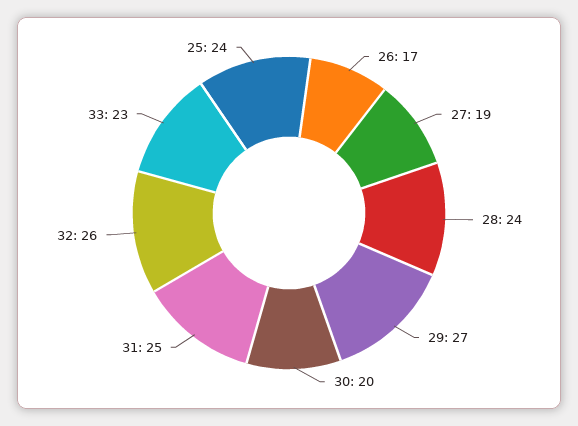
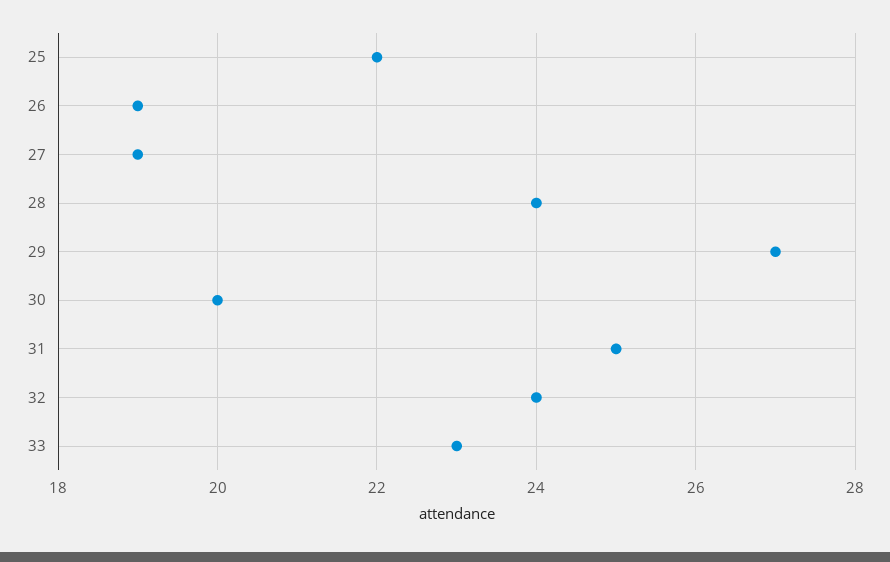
  {
-   "26": 17,
+   "26": 19,
    "27": 19,
    "28": 24,
    "29": 27,
    "30": 20,
    "31": 25,
-   "32": 26,
+   "32": 24,
    "33": 23,
-   "25": 24
+   "25": 22
  }

